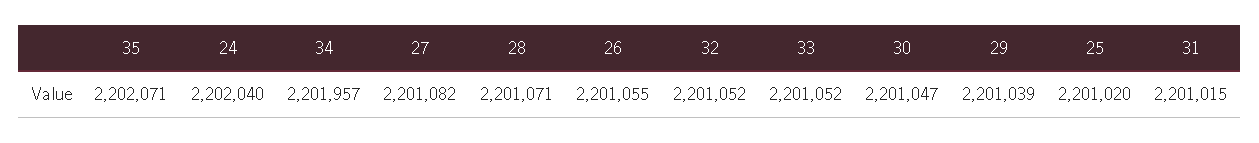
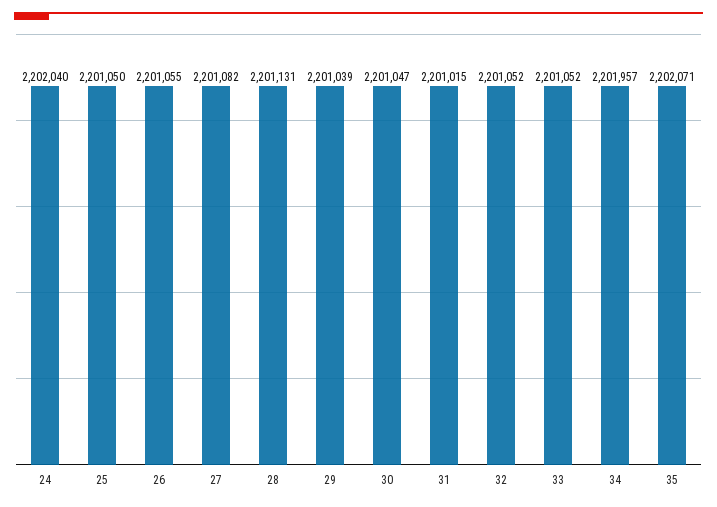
  {
    "35": 2202071,
    "24": 2202040,
    "34": 2201957,
    "27": 2201082,
-   "28": 2201071,
+   "28": 2201131,
    "26": 2201055,
    "32": 2201052,
    "33": 2201052,
    "30": 2201047,
    "29": 2201039,
-   "25": 2201020,
+   "25": 2201050,
    "31": 2201015
  }

